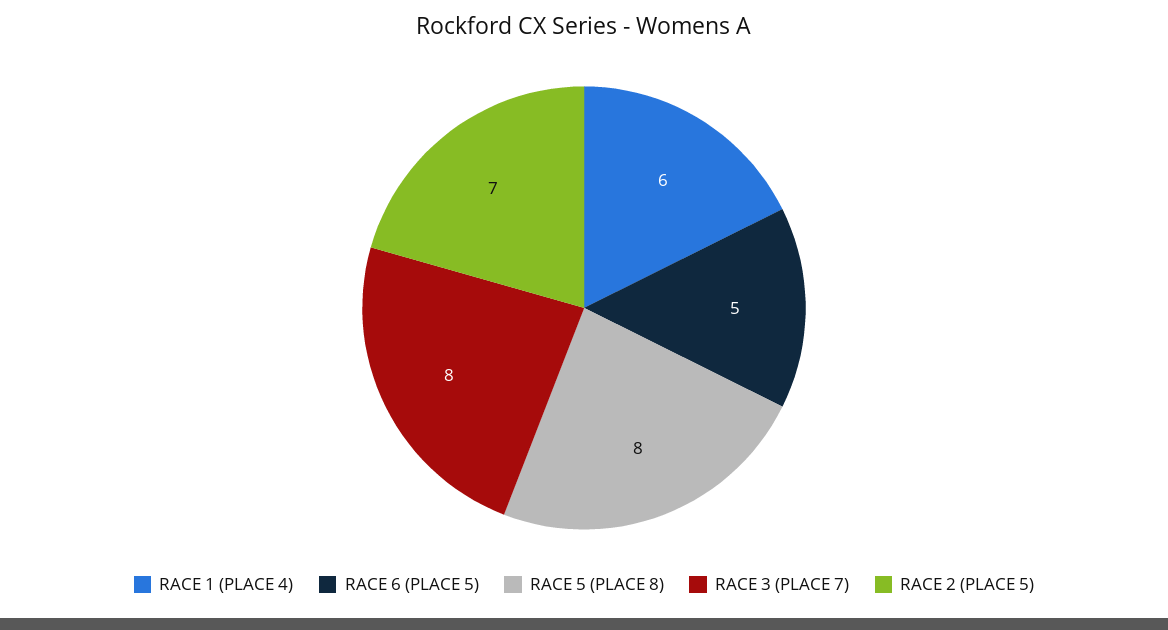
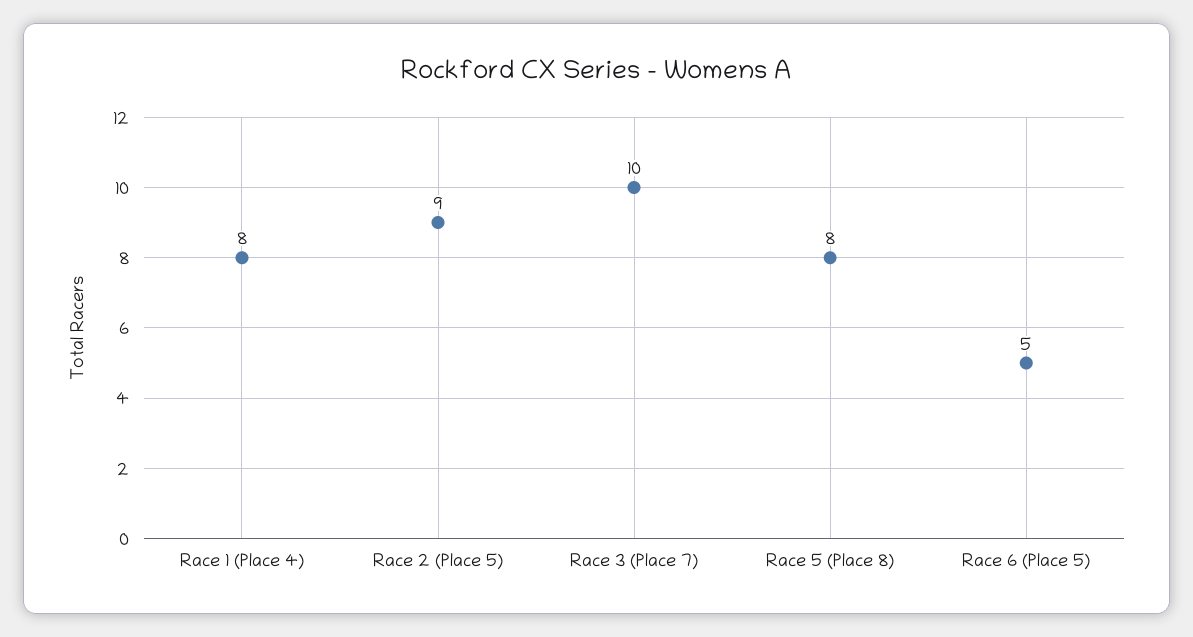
  {
-   "RACE 1 (PLACE 4)": 6,
+   "RACE 1 (PLACE 4)": 8,
    "RACE 6 (PLACE 5)": 5,
    "RACE 5 (PLACE 8)": 8,
-   "RACE 3 (PLACE 7)": 8,
+   "RACE 3 (PLACE 7)": 10,
-   "RACE 2 (PLACE 5)": 7
+   "RACE 2 (PLACE 5)": 9
  }

